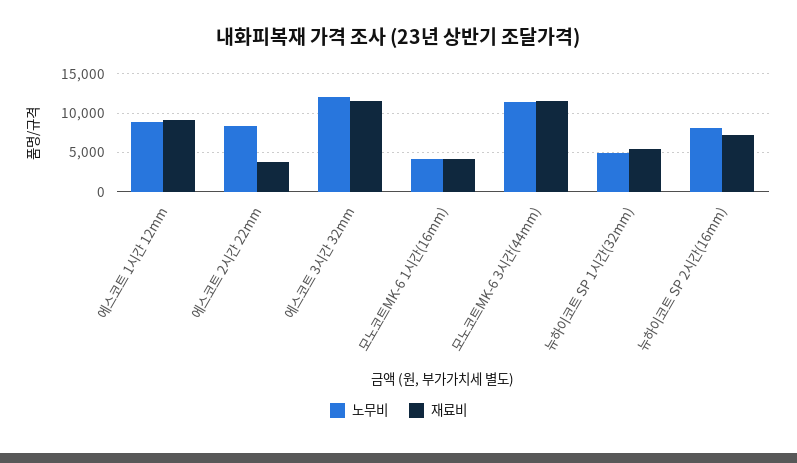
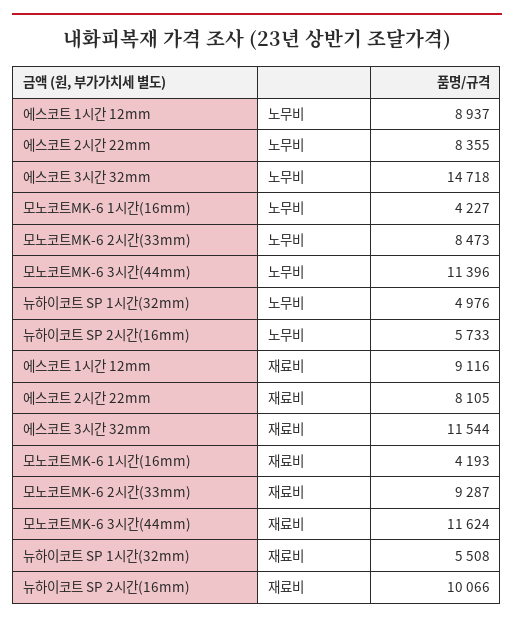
  {
    "노무비": {
      "에스코트 1시간 12mm": 8937,
      "에스코트 2시간 22mm": 8355,
-     "에스코트 3시간 32mm": 12000,
+     "에스코트 3시간 32mm": 14718,
      "모노코트MK-6 1시간(16mm)": 4227,
      "모노코트MK-6 3시간(44mm)": 11396,
      "뉴하이코트 SP 1시간(32mm)": 4976,
-     "뉴하이코트 SP 2시간(16mm)": 8000
+     "뉴하이코트 SP 2시간(16mm)": 5733,
+     "모노코트MK-6 2시간(33mm)": 8473
    },
    "재료비": {
      "에스코트 1시간 12mm": 9116,
-     "에스코트 2시간 22mm": 4000,
+     "에스코트 2시간 22mm": 8105,
      "에스코트 3시간 32mm": 11544,
      "모노코트MK-6 1시간(16mm)": 4193,
      "모노코트MK-6 3시간(44mm)": 11624,
      "뉴하이코트 SP 1시간(32mm)": 5508,
-     "뉴하이코트 SP 2시간(16mm)": 7000
+     "뉴하이코트 SP 2시간(16mm)": 10066,
+     "모노코트MK-6 2시간(33mm)": 9287
    }
  }

